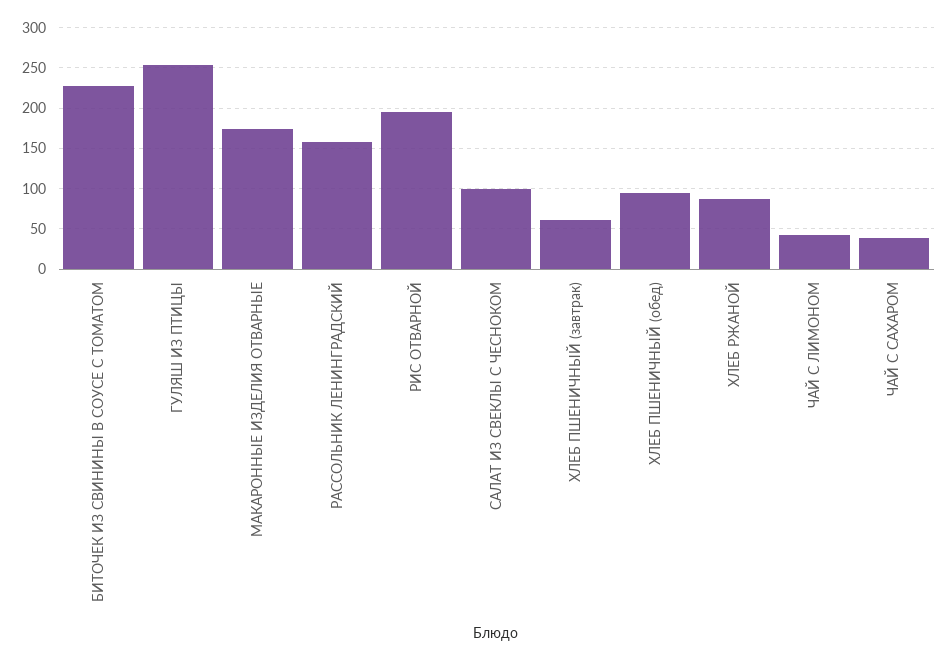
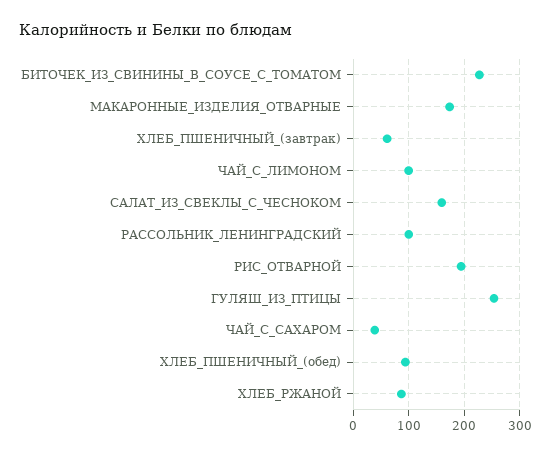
  {
    "БИТОЧЕК ИЗ СВИНИНЫ В СОУСЕ С ТОМАТОМ": 230,
    "ГУЛЯШ ИЗ ПТИЦЫ": 250,
    "МАКАРОННЫЕ ИЗДЕЛИЯ ОТВАРНЫЕ": 170,
-   "РАССОЛЬНИК ЛЕНИНГРАДСКИЙ": 160,
+   "РАССОЛЬНИК ЛЕНИНГРАДСКИЙ": 100,
    "РИС ОТВАРНОЙ": 190,
-   "САЛАТ ИЗ СВЕКЛЫ С ЧЕСНОКОМ": 100,
+   "САЛАТ ИЗ СВЕКЛЫ С ЧЕСНОКОМ": 160,
    "ХЛЕБ ПШЕНИЧНЫЙ (завтрак)": 60,
    "ХЛЕБ ПШЕНИЧНЫЙ (обед)": 90,
    "ХЛЕБ РЖАНОЙ": 90,
-   "ЧАЙ С ЛИМОНОМ": 40,
+   "ЧАЙ С ЛИМОНОМ": 100,
    "ЧАЙ С САХАРОМ": 40
  }

